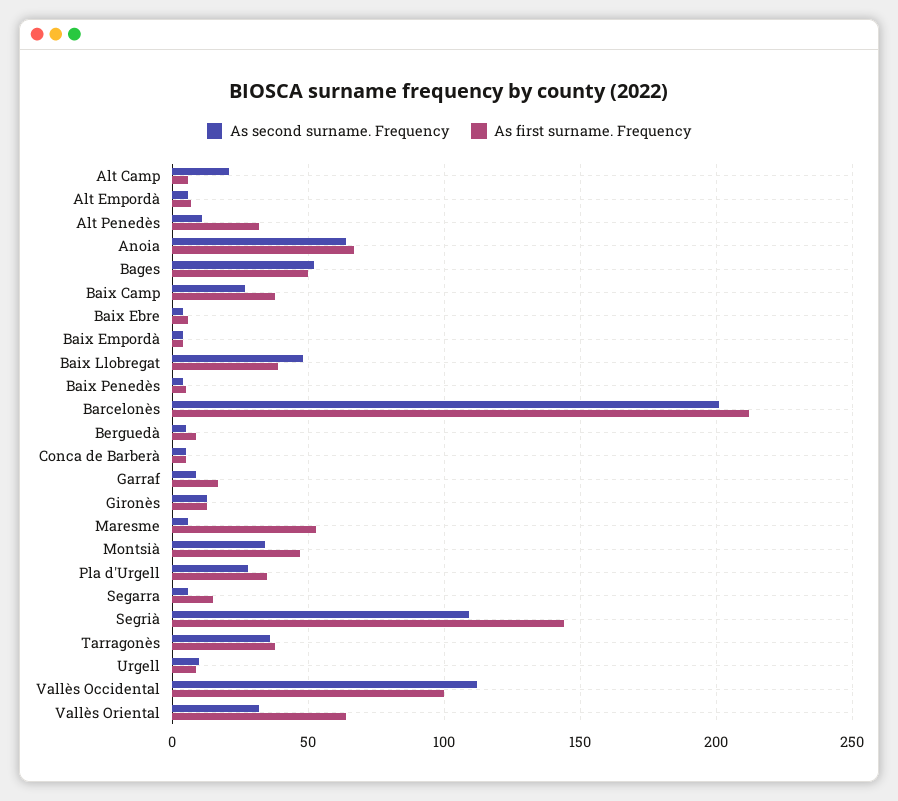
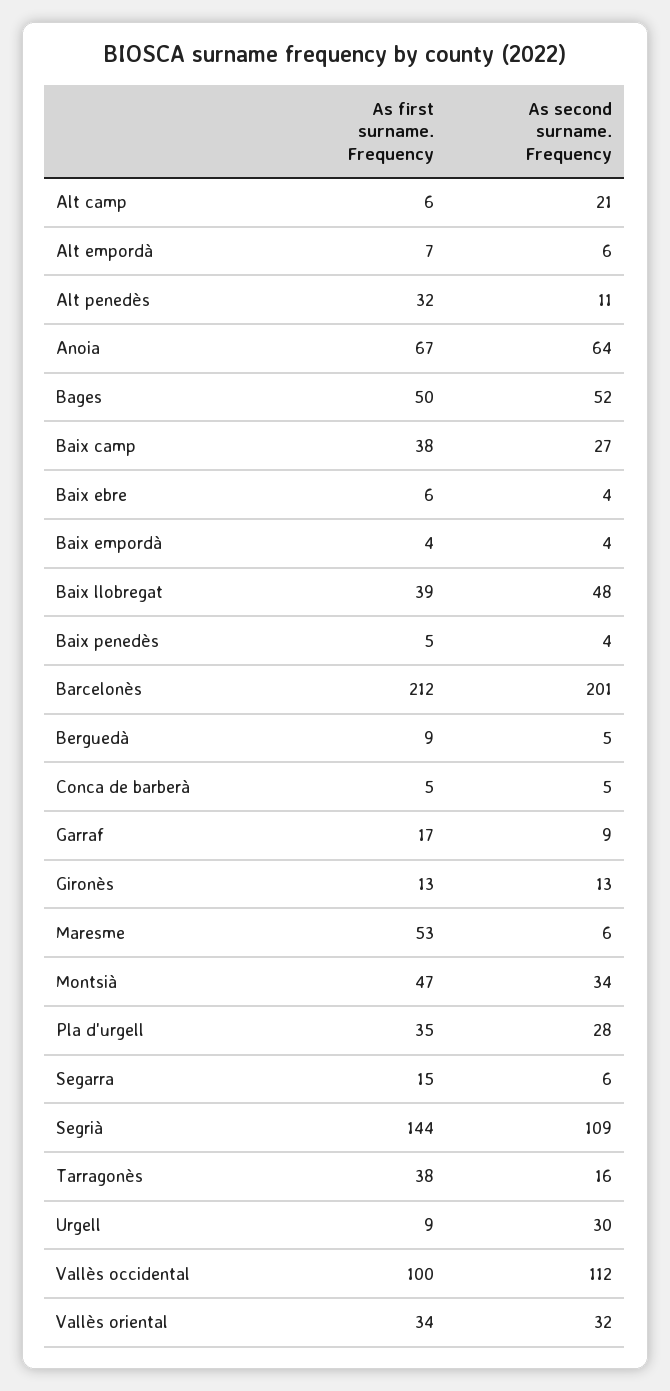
  {
    "As second surname. Frequency": {
      "Alt Camp": 21,
      "Alt Empordà": 6,
      "Alt Penedès": 11,
      "Anoia": 64,
      "Bages": 52,
      "Baix Camp": 27,
      "Baix Ebre": 4,
      "Baix Empordà": 4,
      "Baix Llobregat": 48,
      "Baix Penedès": 4,
      "Barcelonès": 201,
      "Berguedà": 5,
      "Conca de Barberà": 5,
      "Garraf": 9,
      "Gironès": 13,
      "Maresme": 6,
      "Montsià": 34,
      "Pla d'Urgell": 28,
      "Segarra": 6,
      "Segrià": 109,
-     "Tarragonès": 35,
+     "Tarragonès": 16,
-     "Urgell": 10,
+     "Urgell": 30,
      "Vallès Occidental": 112,
      "Vallès Oriental": 32
    },
    "As first surname. Frequency": {
      "Alt Camp": 6,
      "Alt Empordà": 7,
      "Alt Penedès": 32,
      "Anoia": 67,
      "Bages": 50,
      "Baix Camp": 38,
      "Baix Ebre": 6,
      "Baix Empordà": 4,
      "Baix Llobregat": 39,
      "Baix Penedès": 5,
      "Barcelonès": 212,
      "Berguedà": 9,
      "Conca de Barberà": 5,
      "Garraf": 17,
      "Gironès": 13,
      "Maresme": 53,
      "Montsià": 47,
      "Pla d'Urgell": 35,
      "Segarra": 15,
      "Segrià": 144,
      "Tarragonès": 38,
      "Urgell": 9,
      "Vallès Occidental": 100,
-     "Vallès Oriental": 65
+     "Vallès Oriental": 34
    }
  }

